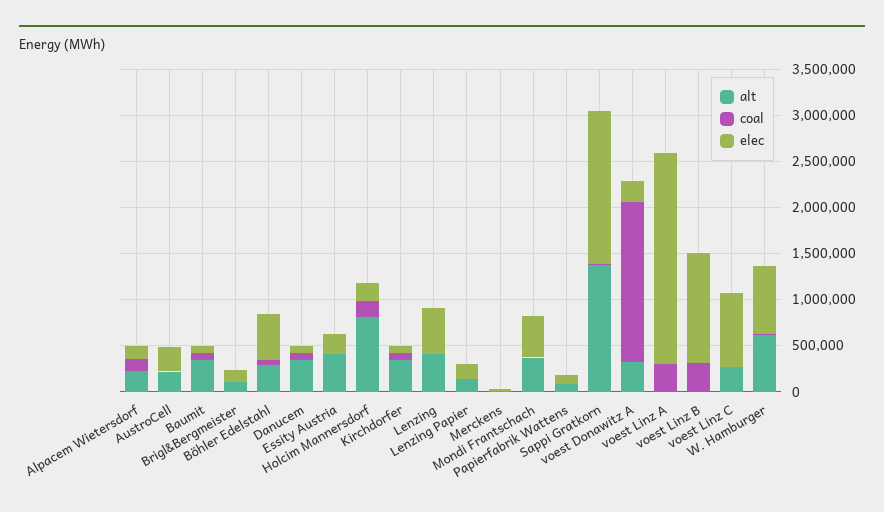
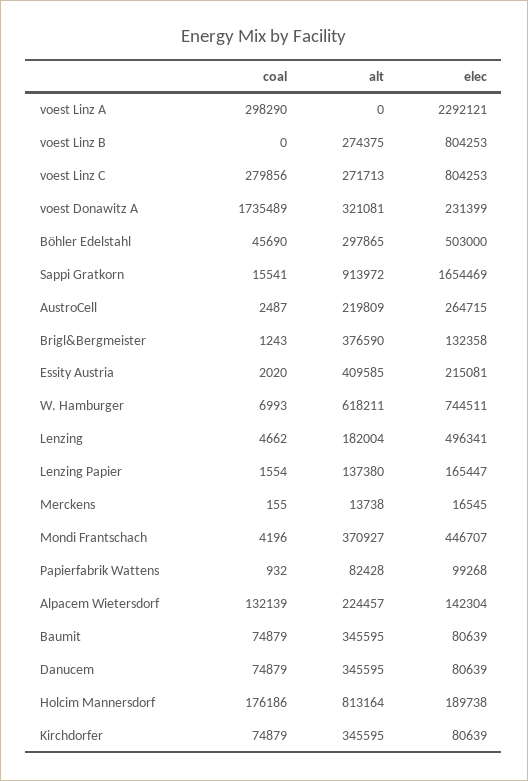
  {
    "alt": {
      "Alpacem Wietersdorf": 224457,
      "AustroCell": 219809,
      "Baumit": 345595,
-     "Brigl&Bergmeister": 100000,
+     "Brigl&Bergmeister": 376590,
      "Böhler Edelstahl": 297865,
      "Danucem": 345595,
      "Essity Austria": 409585,
      "Holcim Mannersdorf": 813164,
      "Kirchdorfer": 345595,
-     "Lenzing": 400000,
+     "Lenzing": 182004,
      "Lenzing Papier": 137380,
      "Merckens": 13738,
      "Mondi Frantschach": 370927,
      "Papierfabrik Wattens": 82428,
-     "Sappi Gratkorn": 1400000,
+     "Sappi Gratkorn": 913972,
      "voest Donawitz A": 321081,
      "voest Linz A": 0,
-     "voest Linz B": 0,
+     "voest Linz B": 274375,
      "voest Linz C": 271713,
      "W. Hamburger": 618211
    },
    "coal": {
      "Alpacem Wietersdorf": 132139,
      "AustroCell": 2487,
      "Baumit": 74879,
      "Brigl&Bergmeister": 1243,
      "Böhler Edelstahl": 45690,
      "Danucem": 74879,
      "Essity Austria": 2020,
      "Holcim Mannersdorf": 176186,
      "Kirchdorfer": 74879,
      "Lenzing": 4662,
      "Lenzing Papier": 1554,
      "Merckens": 155,
      "Mondi Frantschach": 4196,
      "Papierfabrik Wattens": 932,
      "Sappi Gratkorn": 15541,
      "voest Donawitz A": 1735489,
      "voest Linz A": 298290,
-     "voest Linz B": 300000,
+     "voest Linz B": 0,
-     "voest Linz C": 0,
+     "voest Linz C": 279856,
      "W. Hamburger": 6993
    },
    "elec": {
      "Alpacem Wietersdorf": 142304,
      "AustroCell": 264715,
      "Baumit": 80639,
      "Brigl&Bergmeister": 132358,
      "Böhler Edelstahl": 503000,
      "Danucem": 80639,
      "Essity Austria": 215081,
      "Holcim Mannersdorf": 189738,
      "Kirchdorfer": 80639,
      "Lenzing": 496341,
      "Lenzing Papier": 165447,
      "Merckens": 16545,
      "Mondi Frantschach": 446707,
      "Papierfabrik Wattens": 99268,
      "Sappi Gratkorn": 1654469,
      "voest Donawitz A": 231399,
      "voest Linz A": 2292121,
-     "voest Linz B": 1200000,
+     "voest Linz B": 804253,
      "voest Linz C": 804253,
      "W. Hamburger": 744511
    }
  }

